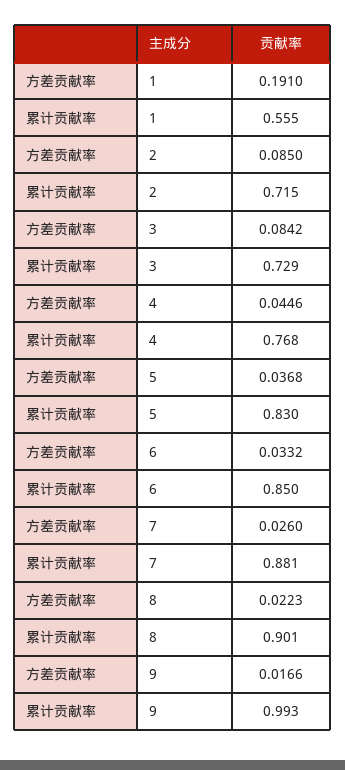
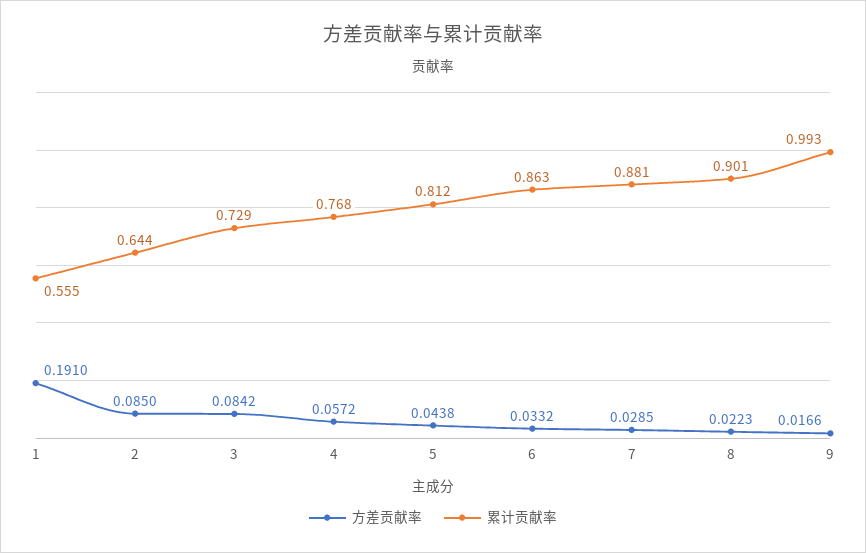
  {
    "方差贡献率": {
      "1": 0.191,
      "2": 0.085,
      "3": 0.0842,
-     "4": 0.0446,
+     "4": 0.0572,
-     "5": 0.0368,
+     "5": 0.0438,
      "6": 0.0332,
-     "7": 0.026,
+     "7": 0.0285,
      "8": 0.0223,
      "9": 0.0166
    },
    "累计贡献率": {
      "1": 0.555,
-     "2": 0.715,
+     "2": 0.644,
      "3": 0.729,
      "4": 0.768,
-     "5": 0.83,
+     "5": 0.812,
-     "6": 0.85,
+     "6": 0.863,
      "7": 0.881,
      "8": 0.901,
      "9": 0.993
    }
  }

